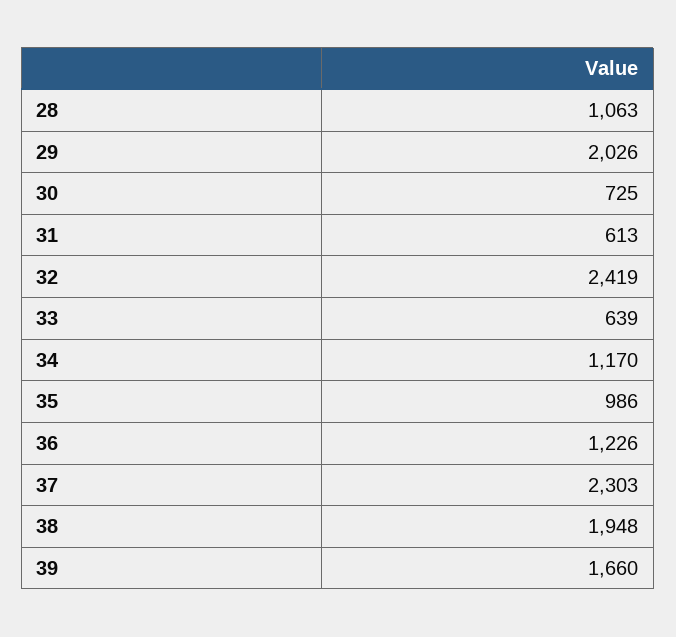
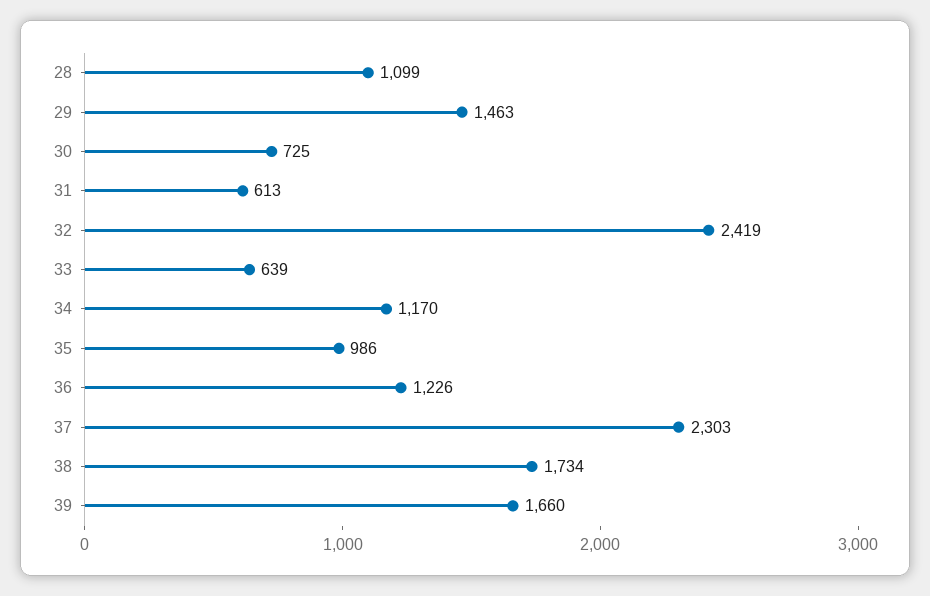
  {
-   "28": 1063,
+   "28": 1099,
-   "29": 2026,
+   "29": 1463,
    "30": 725,
    "31": 613,
    "32": 2419,
    "33": 639,
    "34": 1170,
    "35": 986,
    "36": 1226,
    "37": 2303,
-   "38": 1948,
+   "38": 1734,
    "39": 1660
  }

